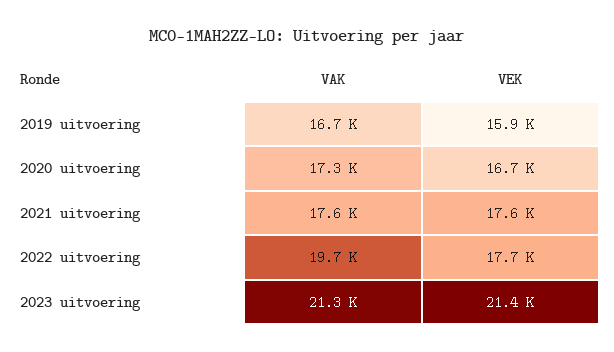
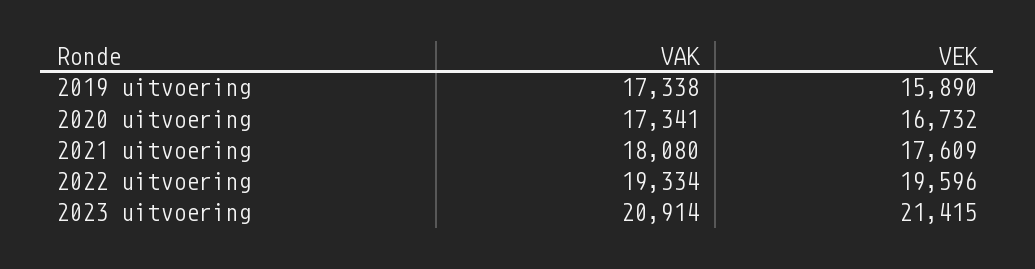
  {
    "VAK": {
-     "2019 uitvoering": 16700,
+     "2019 uitvoering": 17338,
      "2020 uitvoering": 17341,
-     "2021 uitvoering": 17600,
+     "2021 uitvoering": 18080,
-     "2022 uitvoering": 19700,
+     "2022 uitvoering": 19334,
-     "2023 uitvoering": 21300
+     "2023 uitvoering": 20914
    },
    "VEK": {
      "2019 uitvoering": 15890,
      "2020 uitvoering": 16732,
      "2021 uitvoering": 17609,
-     "2022 uitvoering": 17700,
+     "2022 uitvoering": 19596,
      "2023 uitvoering": 21415
    }
  }

